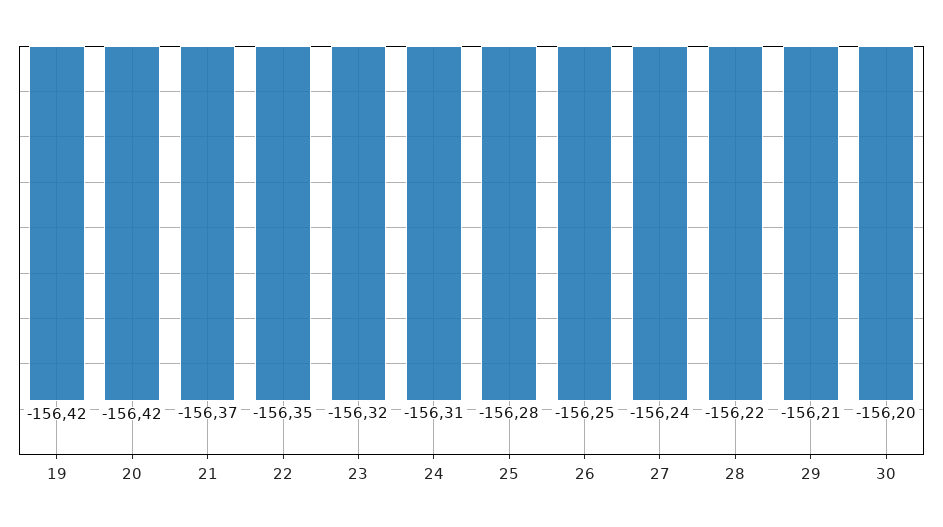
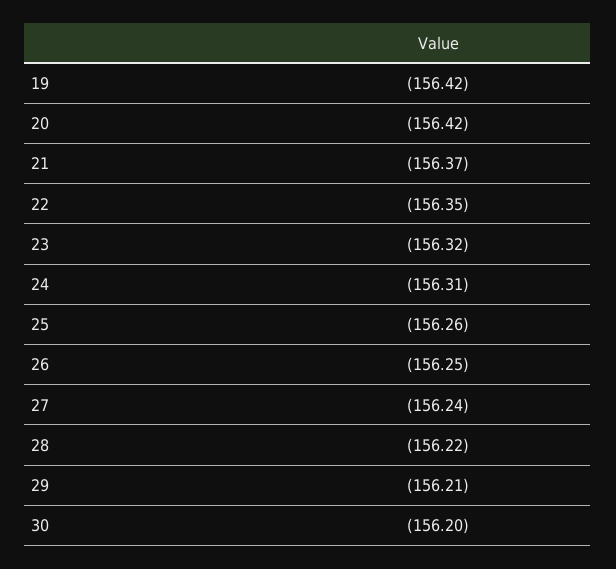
  {
    "19": -156.42,
    "20": -156.42,
    "21": -156.37,
    "22": -156.35,
    "23": -156.32,
    "24": -156.31,
-   "25": -156.28,
+   "25": -156.26,
    "26": -156.25,
    "27": -156.24,
    "28": -156.22,
    "29": -156.21,
    "30": -156.2
  }

